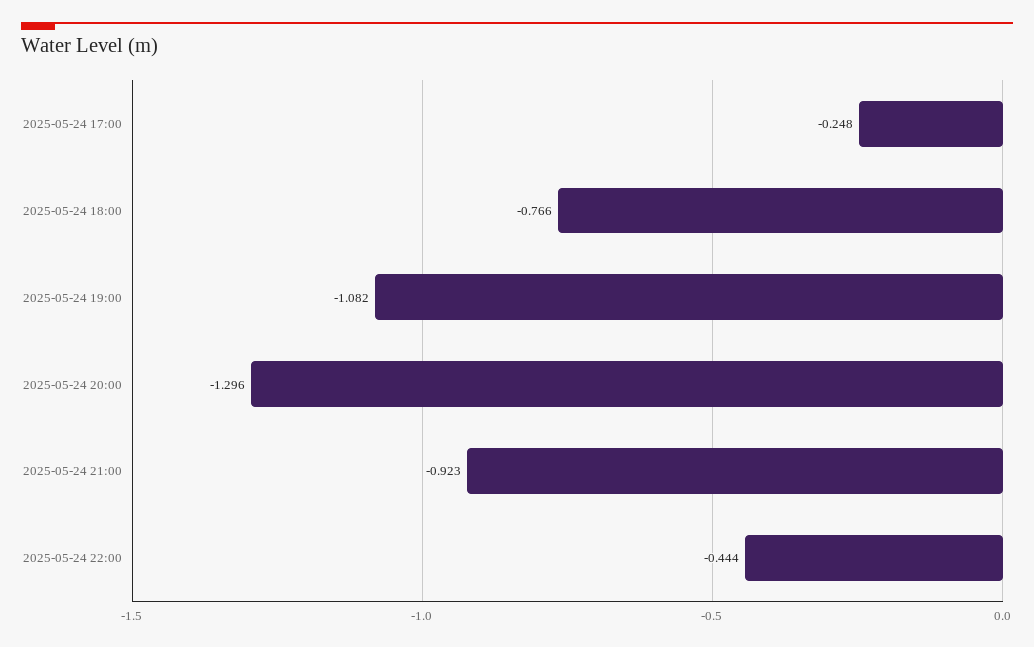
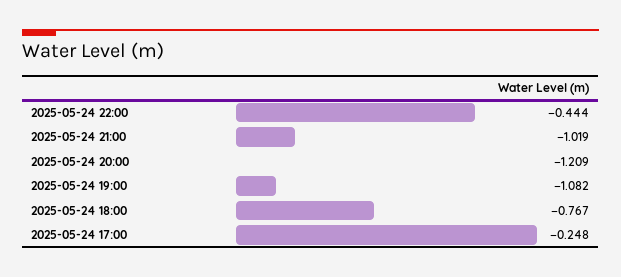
  {
    "2025-05-24 17:00": -0.248,
-   "2025-05-24 18:00": -0.766,
+   "2025-05-24 18:00": -0.767,
    "2025-05-24 19:00": -1.082,
-   "2025-05-24 20:00": -1.296,
+   "2025-05-24 20:00": -1.209,
-   "2025-05-24 21:00": -0.923,
+   "2025-05-24 21:00": -1.019,
    "2025-05-24 22:00": -0.444
  }

